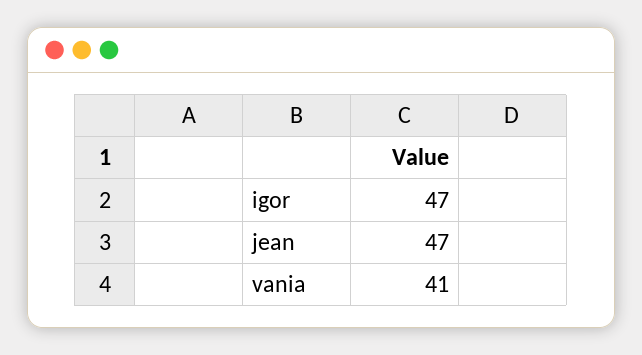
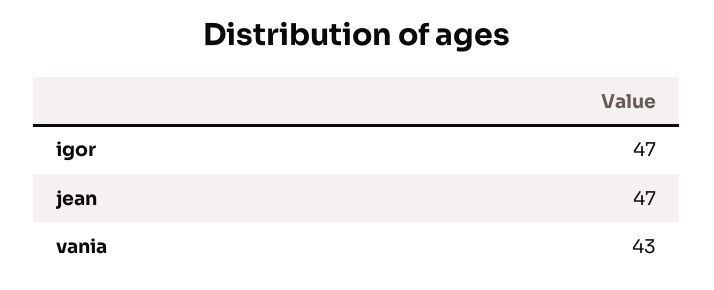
  {
    "igor": 47,
    "jean": 47,
-   "vania": 41
+   "vania": 43
  }

